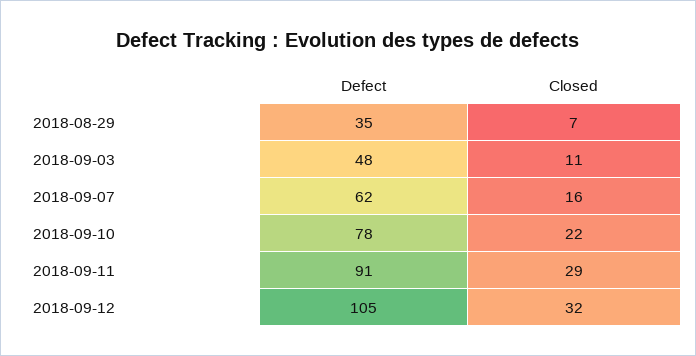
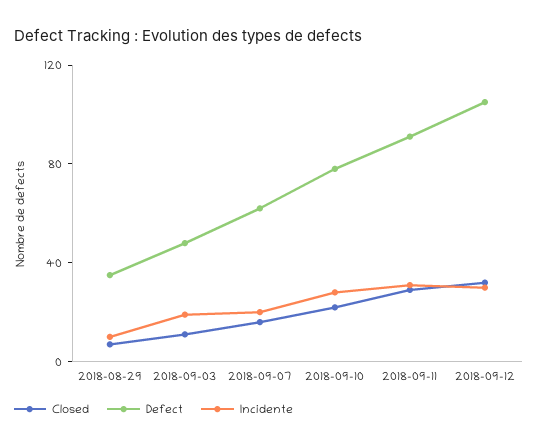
  {
    "Defect": {
      "2018-08-29": 35,
      "2018-09-03": 48,
      "2018-09-07": 62,
      "2018-09-10": 78,
      "2018-09-11": 91,
      "2018-09-12": 105
    },
    "Closed": {
      "2018-08-29": 7,
      "2018-09-03": 11,
      "2018-09-07": 16,
      "2018-09-10": 22,
      "2018-09-11": 29,
      "2018-09-12": 32
-   }
+   },
+   "Incidente": {
+     "2018-08-29": 10,
+     "2018-09-03": 20,
+     "2018-09-07": 20,
+     "2018-09-10": 30,
+     "2018-09-11": 30,
+     "2018-09-12": 30
+   }
  }

